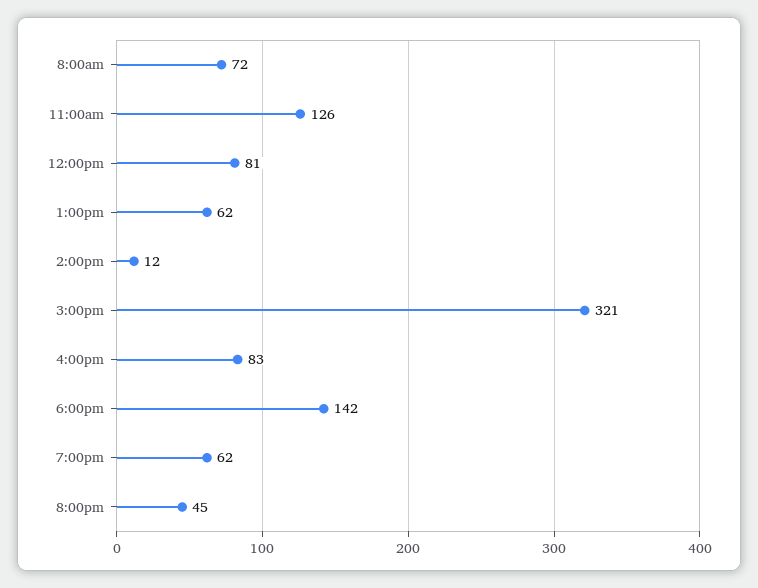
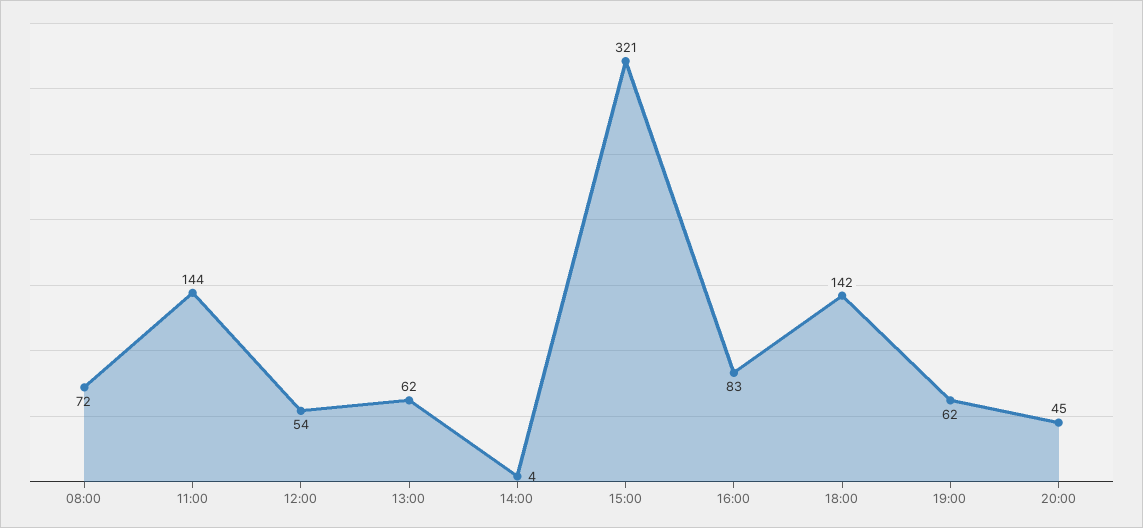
  {
    "8:00am": 72,
-   "11:00am": 126,
+   "11:00am": 144,
-   "12:00pm": 81,
+   "12:00pm": 54,
    "1:00pm": 62,
-   "2:00pm": 12,
+   "2:00pm": 4,
    "3:00pm": 321,
    "4:00pm": 83,
    "6:00pm": 142,
    "7:00pm": 62,
    "8:00pm": 45
  }

